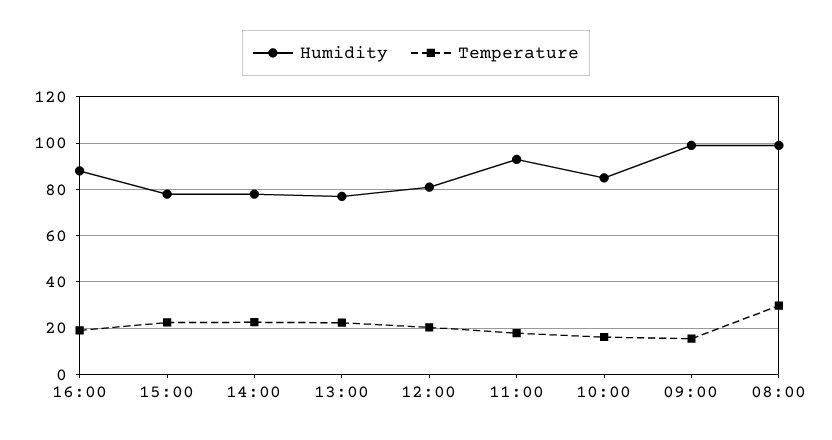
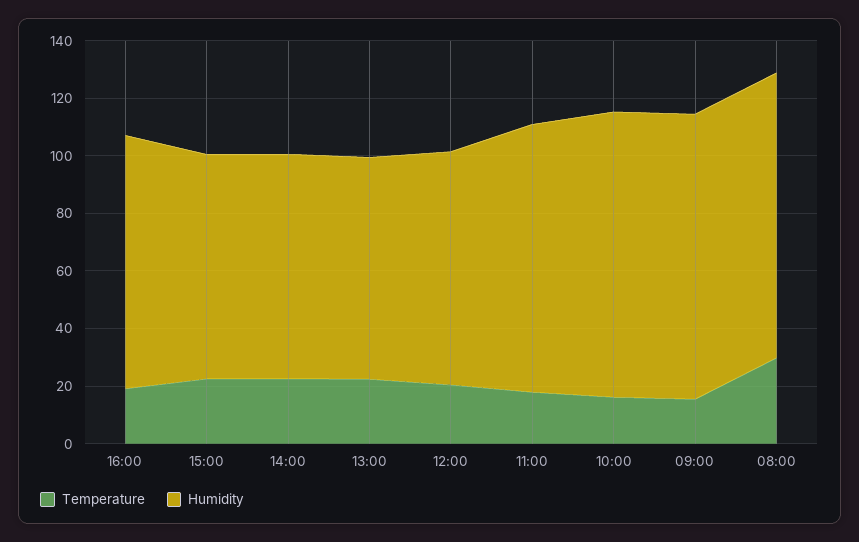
  {
    "Humidity": {
      "16:00": 90,
      "15:00": 80,
      "14:00": 80,
      "13:00": 75,
      "12:00": 80,
      "11:00": 95,
-     "10:00": 85,
+     "10:00": 100,
      "09:00": 100,
      "08:00": 100
    },
    "Temperature": {
      "16:00": 20,
      "15:00": 25,
      "14:00": 25,
      "13:00": 20,
      "12:00": 20,
      "11:00": 20,
      "10:00": 15,
      "09:00": 15,
      "08:00": 30
    }
  }

